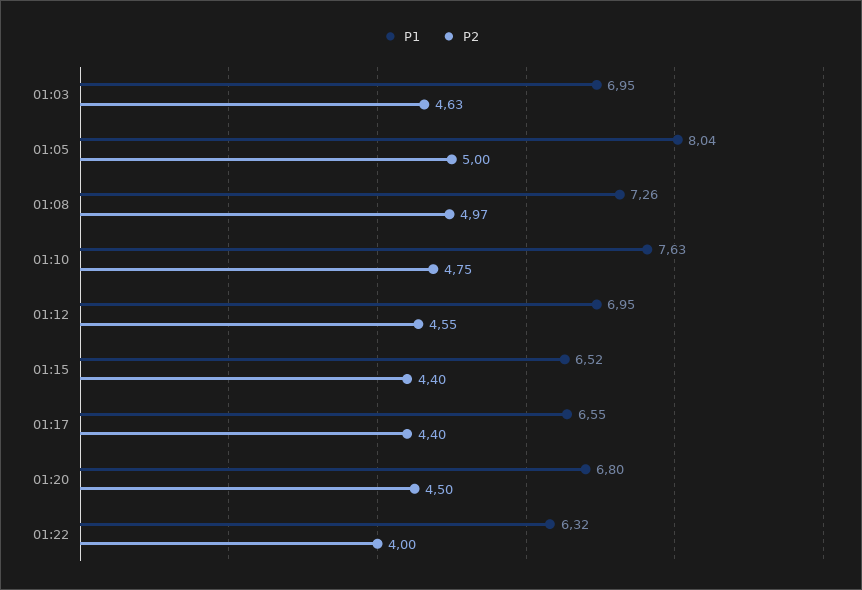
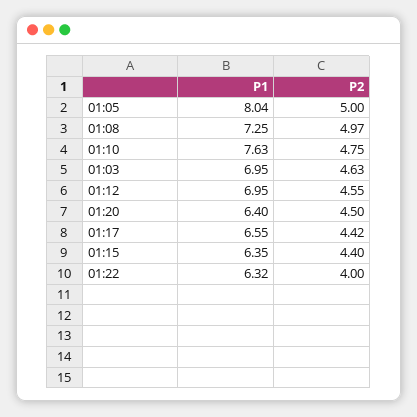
  {
    "P1": {
      "01:03": 6.95,
      "01:05": 8.04,
-     "01:08": 7.26,
+     "01:08": 7.25,
      "01:10": 7.63,
      "01:12": 6.95,
-     "01:15": 6.52,
+     "01:15": 6.35,
      "01:17": 6.55,
-     "01:20": 6.8,
+     "01:20": 6.4,
      "01:22": 6.32
    },
    "P2": {
      "01:03": 4.63,
      "01:05": 5,
      "01:08": 4.97,
      "01:10": 4.75,
      "01:12": 4.55,
      "01:15": 4.4,
-     "01:17": 4.4,
+     "01:17": 4.42,
      "01:20": 4.5,
      "01:22": 4
    }
  }

